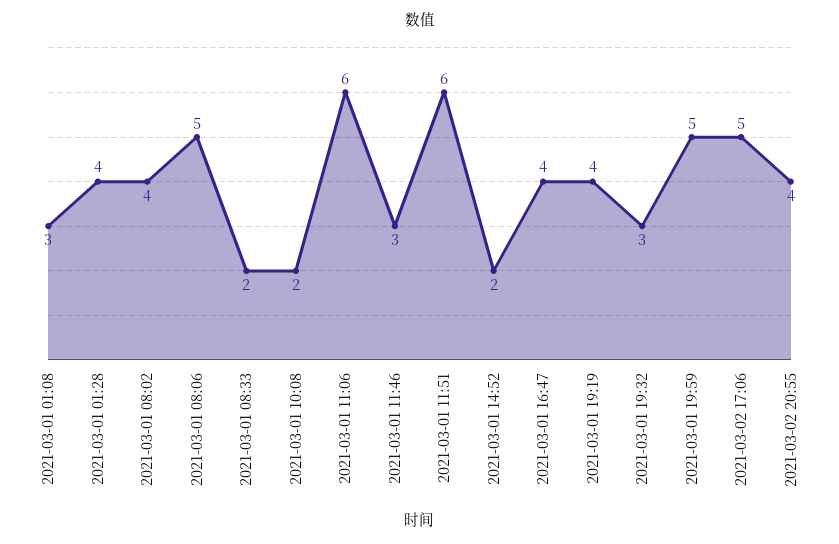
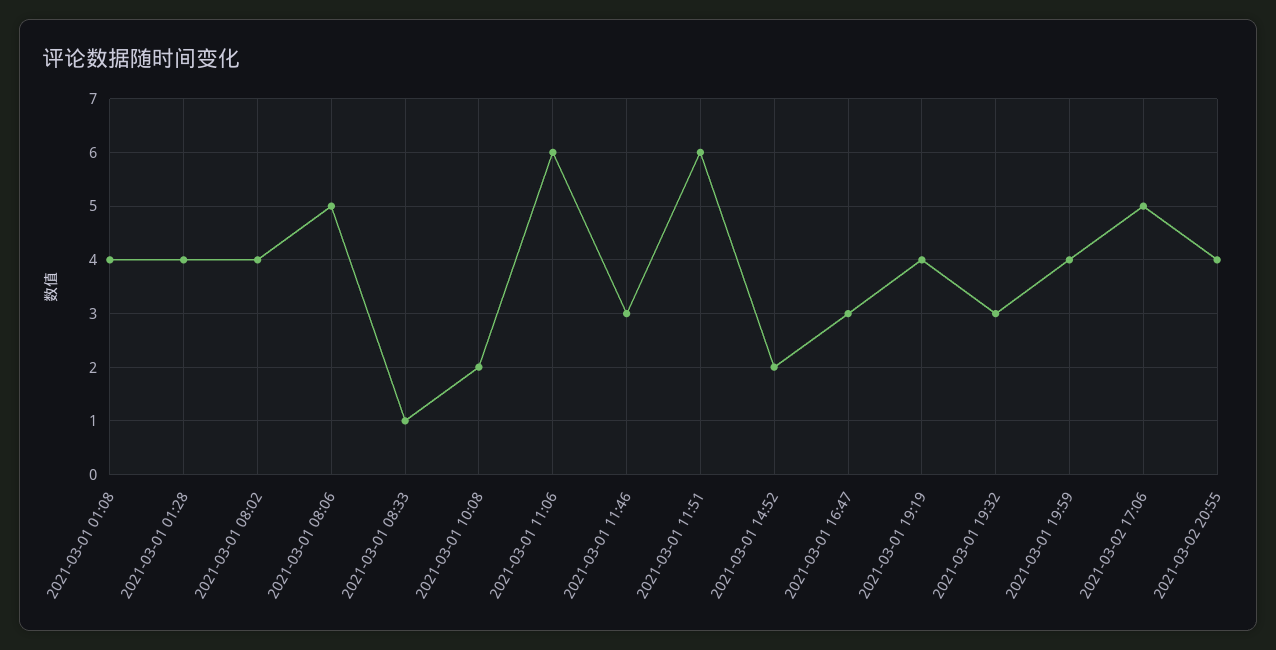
  {
-   "2021-03-01 01:08": 3,
+   "2021-03-01 01:08": 4,
    "2021-03-01 01:28": 4,
    "2021-03-01 08:02": 4,
    "2021-03-01 08:06": 5,
-   "2021-03-01 08:33": 2,
+   "2021-03-01 08:33": 1,
    "2021-03-01 10:08": 2,
    "2021-03-01 11:06": 6,
    "2021-03-01 11:46": 3,
    "2021-03-01 11:51": 6,
    "2021-03-01 14:52": 2,
-   "2021-03-01 16:47": 4,
+   "2021-03-01 16:47": 3,
    "2021-03-01 19:19": 4,
    "2021-03-01 19:32": 3,
-   "2021-03-01 19:59": 5,
+   "2021-03-01 19:59": 4,
    "2021-03-02 17:06": 5,
    "2021-03-02 20:55": 4
  }

